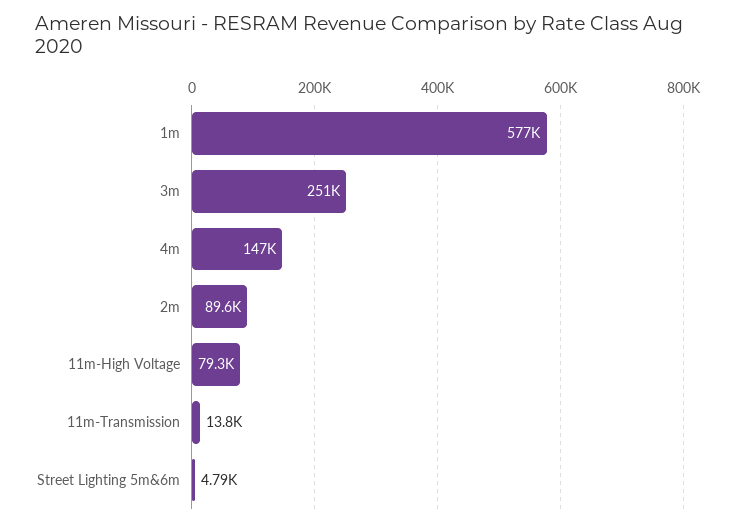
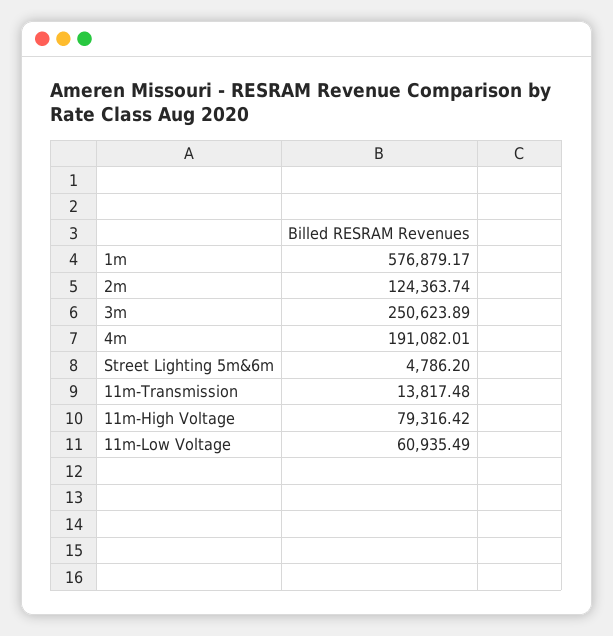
  {
    "1m": 576879.17,
    "3m": 250623.89,
-   "4m": 147000,
+   "4m": 191082.01,
-   "2m": 89600,
+   "2m": 124363.74,
    "11m-High Voltage": 79316.42,
    "11m-Transmission": 13817.48,
-   "Street Lighting 5m&6m": 4786.2
+   "Street Lighting 5m&6m": 4786.2,
+   "11m-Low Voltage": 60935.49
  }

